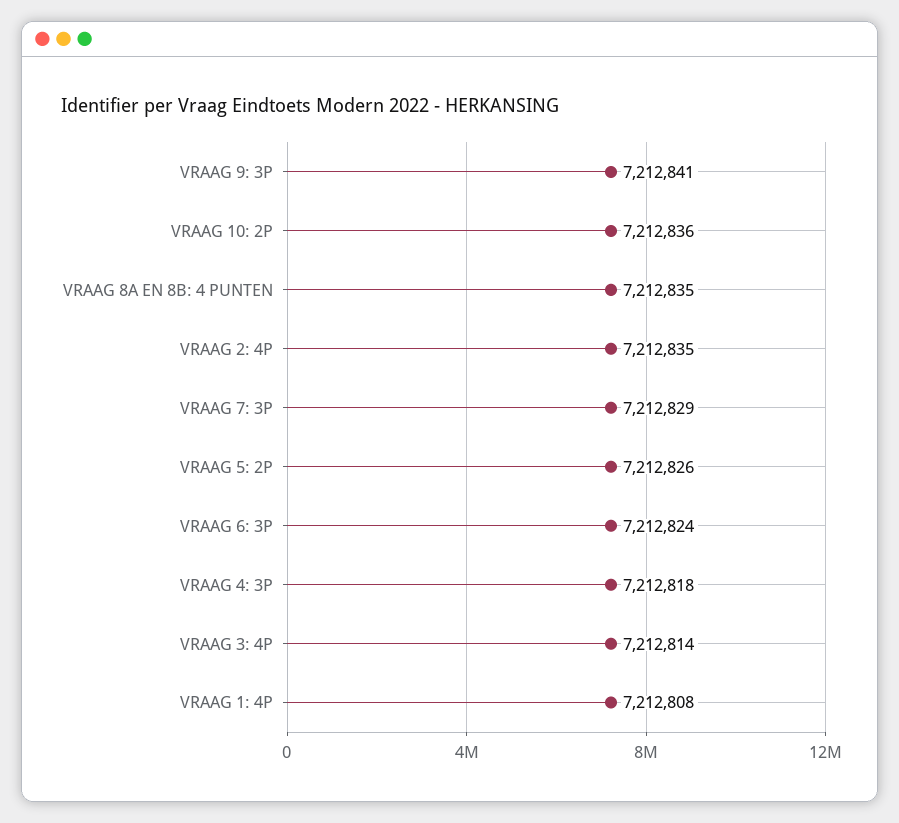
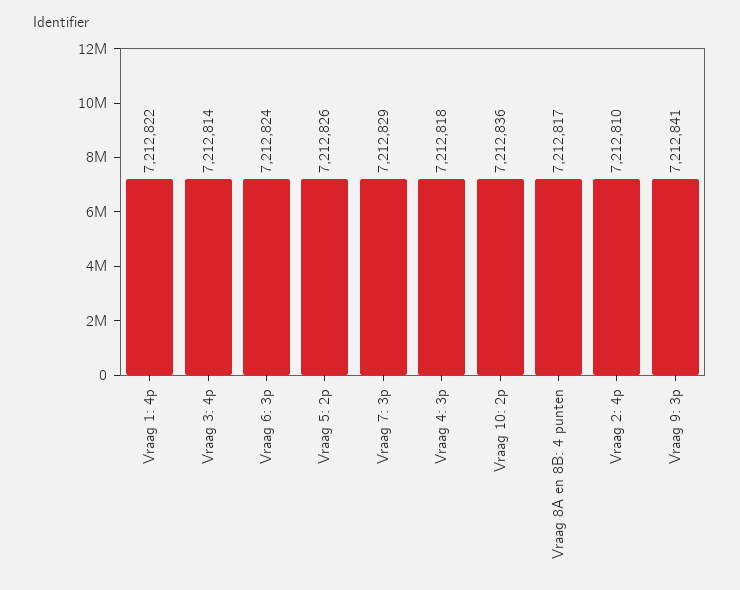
  {
    "VRAAG 9: 3P": 7212841,
    "VRAAG 10: 2P": 7212836,
-   "VRAAG 8A EN 8B: 4 PUNTEN": 7212835,
+   "VRAAG 8A EN 8B: 4 PUNTEN": 7212817,
-   "VRAAG 2: 4P": 7212835,
+   "VRAAG 2: 4P": 7212810,
    "VRAAG 7: 3P": 7212829,
    "VRAAG 5: 2P": 7212826,
    "VRAAG 6: 3P": 7212824,
    "VRAAG 4: 3P": 7212818,
    "VRAAG 3: 4P": 7212814,
-   "VRAAG 1: 4P": 7212808
+   "VRAAG 1: 4P": 7212822
  }

